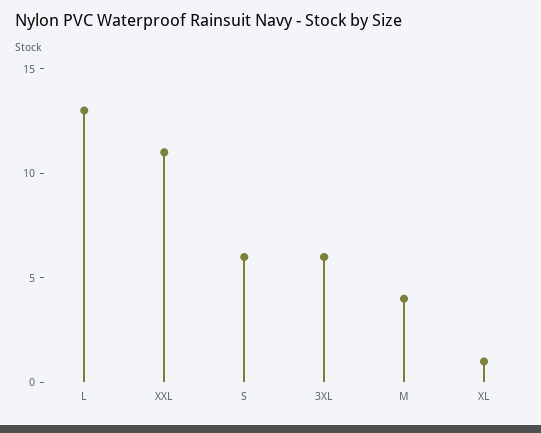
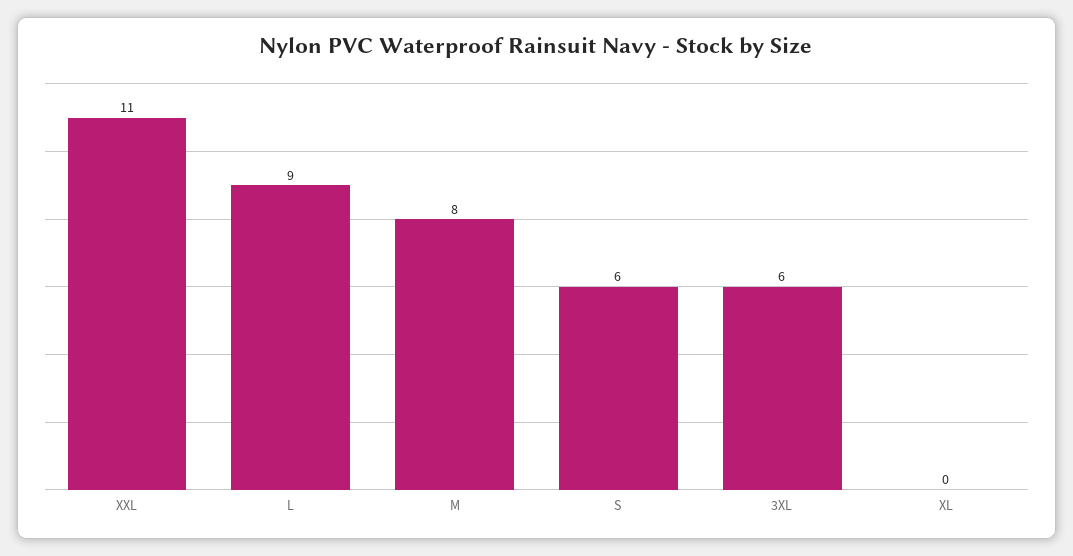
  {
-   "L": 13,
+   "L": 9,
    "XXL": 11,
    "S": 6,
    "3XL": 6,
-   "M": 4,
+   "M": 8,
-   "XL": 1
+   "XL": 0
  }

